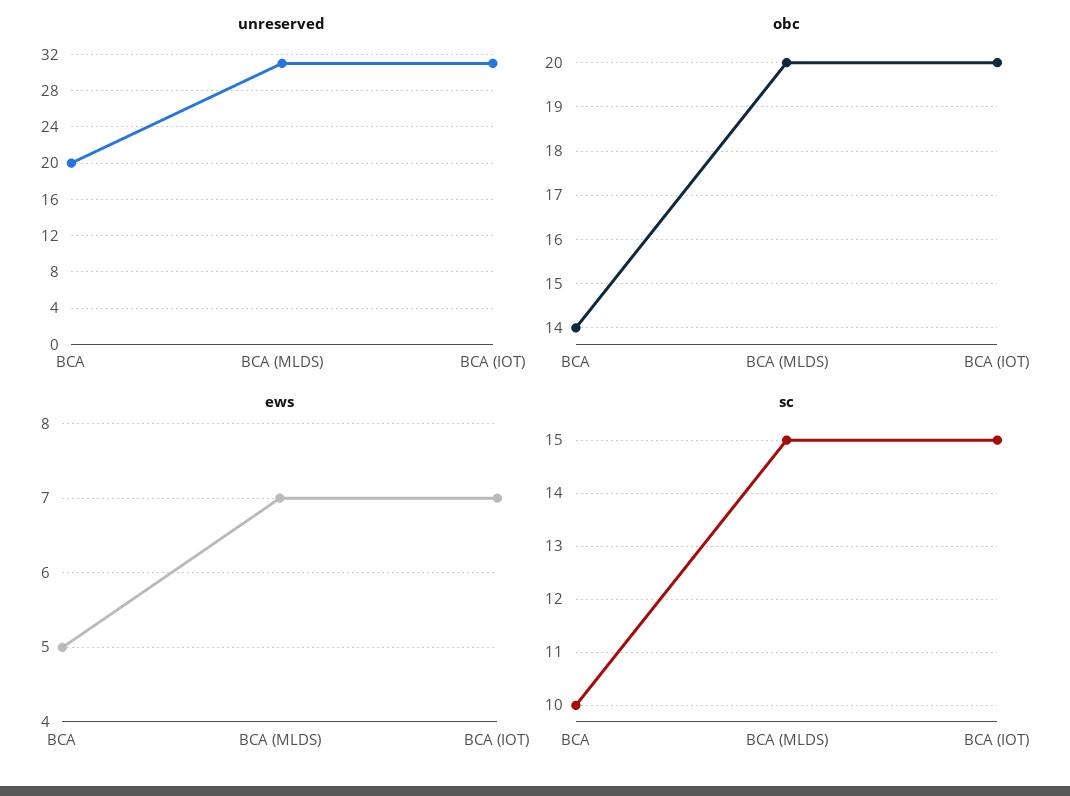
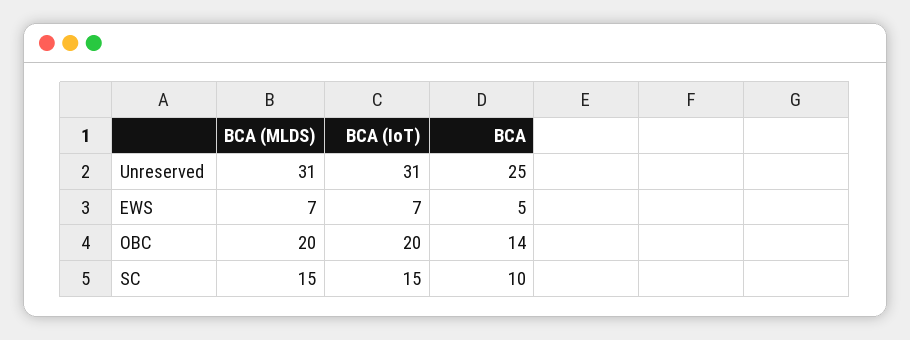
  {
    "unreserved": {
-     "BCA": 20,
+     "BCA": 25,
      "BCA (MLDS)": 31,
      "BCA (IOT)": 31
    },
    "obc": {
      "BCA": 14,
      "BCA (MLDS)": 20,
      "BCA (IOT)": 20
    },
    "ews": {
      "BCA": 5,
      "BCA (MLDS)": 7,
      "BCA (IOT)": 7
    },
    "sc": {
      "BCA": 10,
      "BCA (MLDS)": 15,
      "BCA (IOT)": 15
    }
  }

